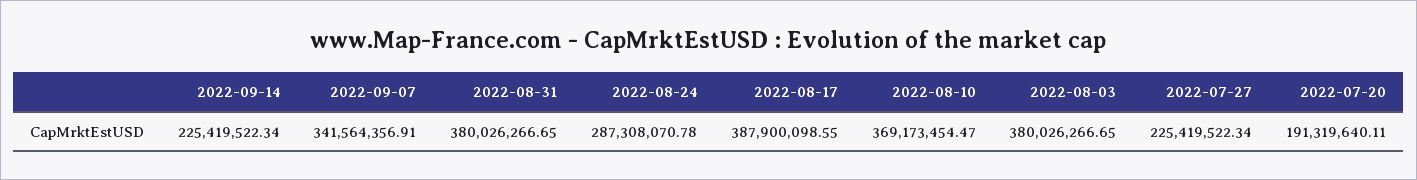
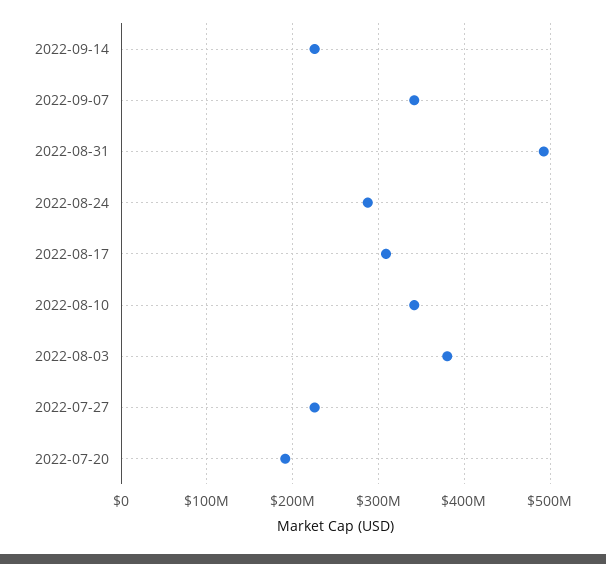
  {
    "2022-09-14": 225419522.34,
    "2022-09-07": 341564356.91,
-   "2022-08-31": 380026266.65,
+   "2022-08-31": 490000000,
    "2022-08-24": 287308070.78,
-   "2022-08-17": 387900098.55,
+   "2022-08-17": 310000000,
-   "2022-08-10": 369173454.47,
+   "2022-08-10": 340000000,
    "2022-08-03": 380026266.65,
    "2022-07-27": 225419522.34,
    "2022-07-20": 191319640.11
  }

